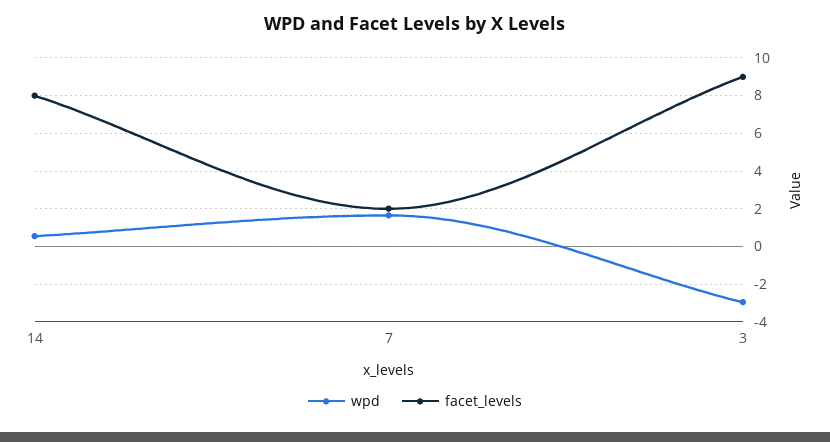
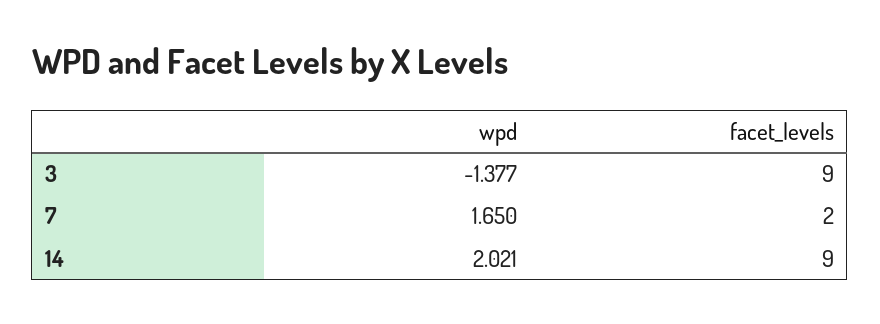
  {
    "wpd": {
-     "14": 0.5,
+     "14": 2.021,
      "7": 1.65,
-     "3": -3
+     "3": -1.377
    },
    "facet_levels": {
-     "14": 8,
+     "14": 9,
      "7": 2,
      "3": 9
    }
  }

